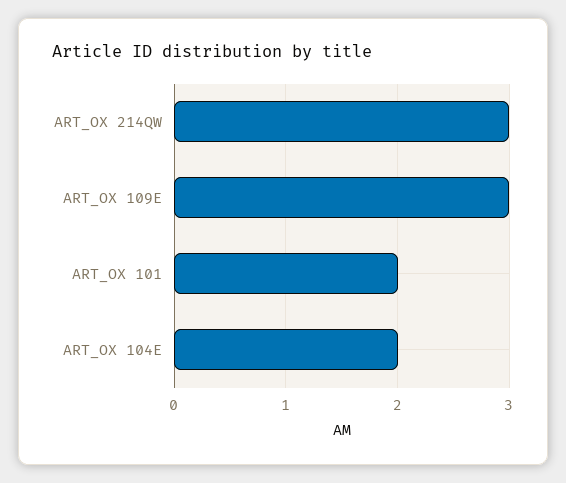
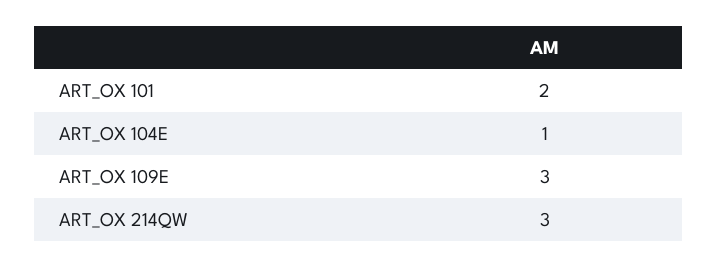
  {
    "ART_OX 214QW": 3,
    "ART_OX 109E": 3,
    "ART_OX 101": 2,
-   "ART_OX 104E": 2
+   "ART_OX 104E": 1
  }

